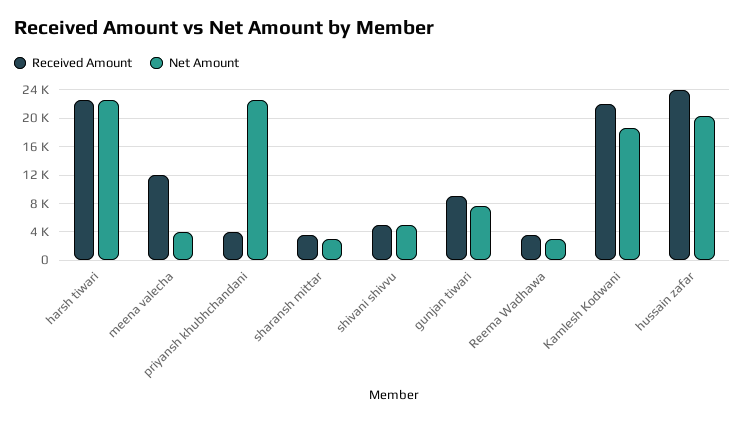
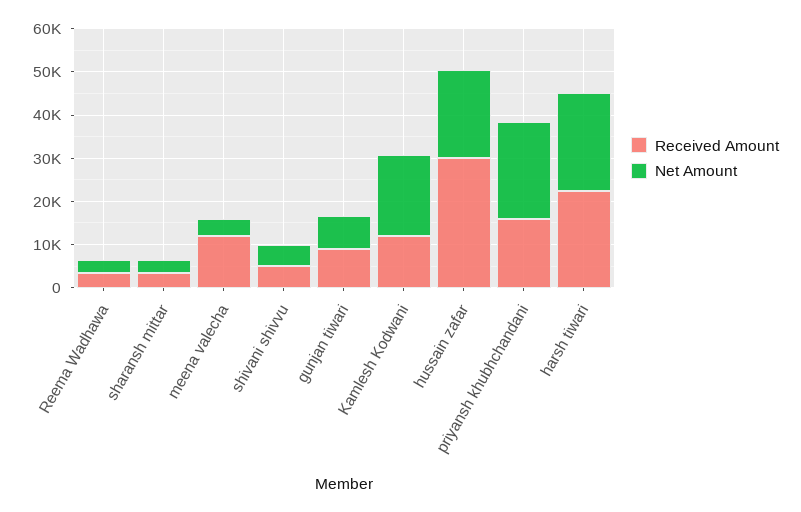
  {
    "Received Amount": {
      "harsh tiwari": 23000,
      "meena valecha": 12000,
-     "priyansh khubhchandani": 4000,
+     "priyansh khubhchandani": 16000,
      "sharansh mittar": 4000,
      "shivani shivvu": 5000,
      "gunjan tiwari": 9000,
      "Reema Wadhawa": 4000,
-     "Kamlesh Kodwani": 22000,
+     "Kamlesh Kodwani": 12000,
-     "hussain zafar": 24000
+     "hussain zafar": 30000
    },
    "Net Amount": {
      "harsh tiwari": 23000,
      "meena valecha": 4000,
      "priyansh khubhchandani": 23000,
      "sharansh mittar": 3000,
      "shivani shivvu": 5000,
      "gunjan tiwari": 8000,
      "Reema Wadhawa": 3000,
      "Kamlesh Kodwani": 19000,
      "hussain zafar": 20000
    }
  }

